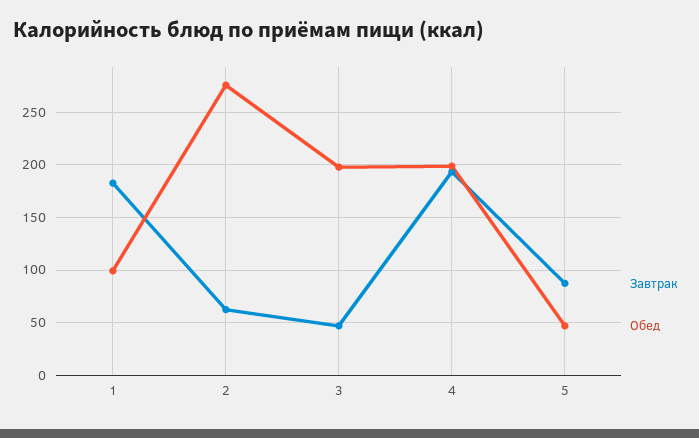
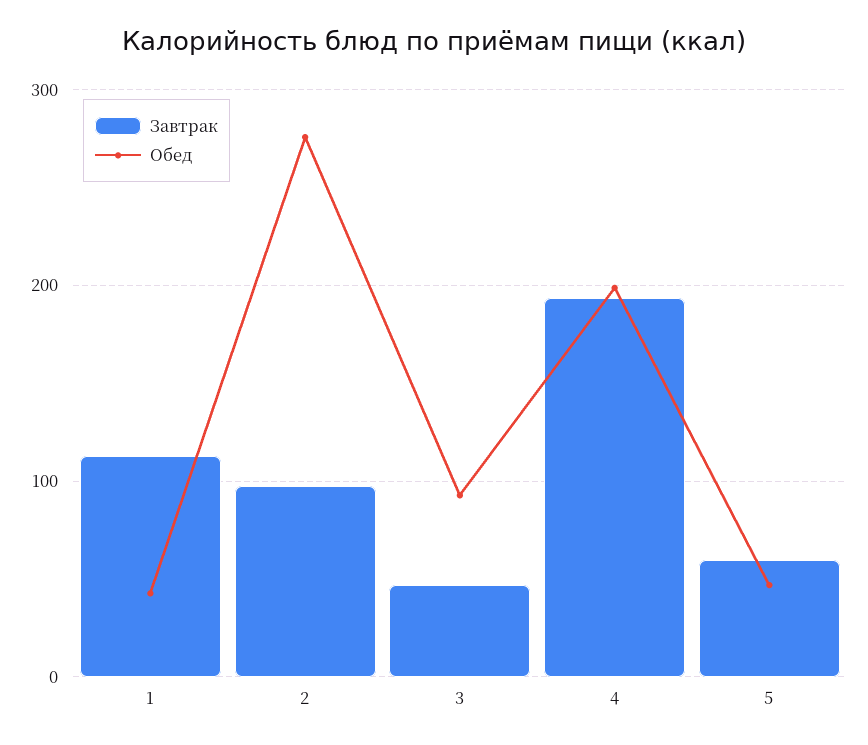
  {
    "Завтрак": {
-     "1": 180,
+     "1": 110,
-     "2": 60,
+     "2": 100,
      "3": 50,
      "4": 190,
-     "5": 90
+     "5": 60
    },
    "Обед": {
-     "1": 100,
+     "1": 40,
      "2": 280,
-     "3": 200,
+     "3": 90,
      "4": 200,
      "5": 50
    }
  }

